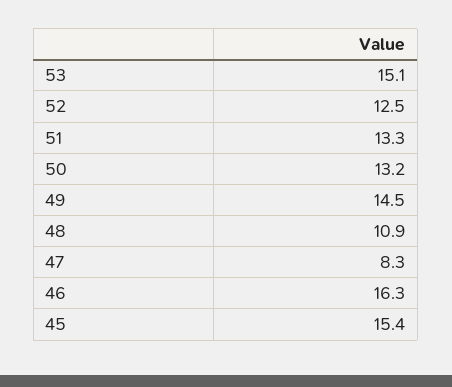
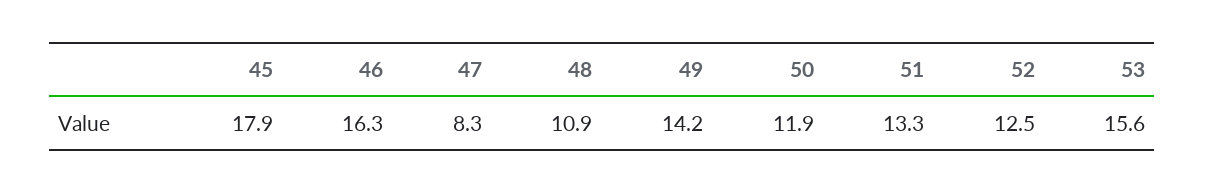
  {
-   "53": 15.1,
+   "53": 15.6,
    "52": 12.5,
    "51": 13.3,
-   "50": 13.2,
+   "50": 11.9,
-   "49": 14.5,
+   "49": 14.2,
    "48": 10.9,
    "47": 8.3,
    "46": 16.3,
-   "45": 15.4
+   "45": 17.9
  }

